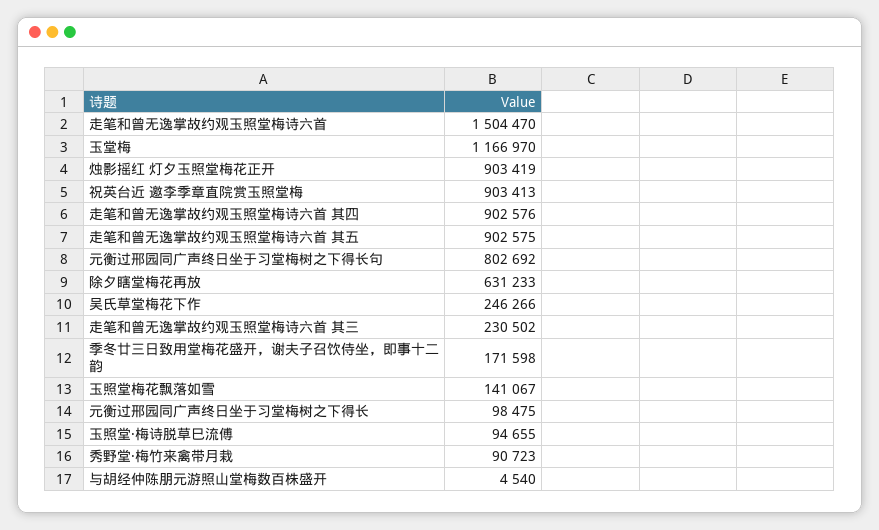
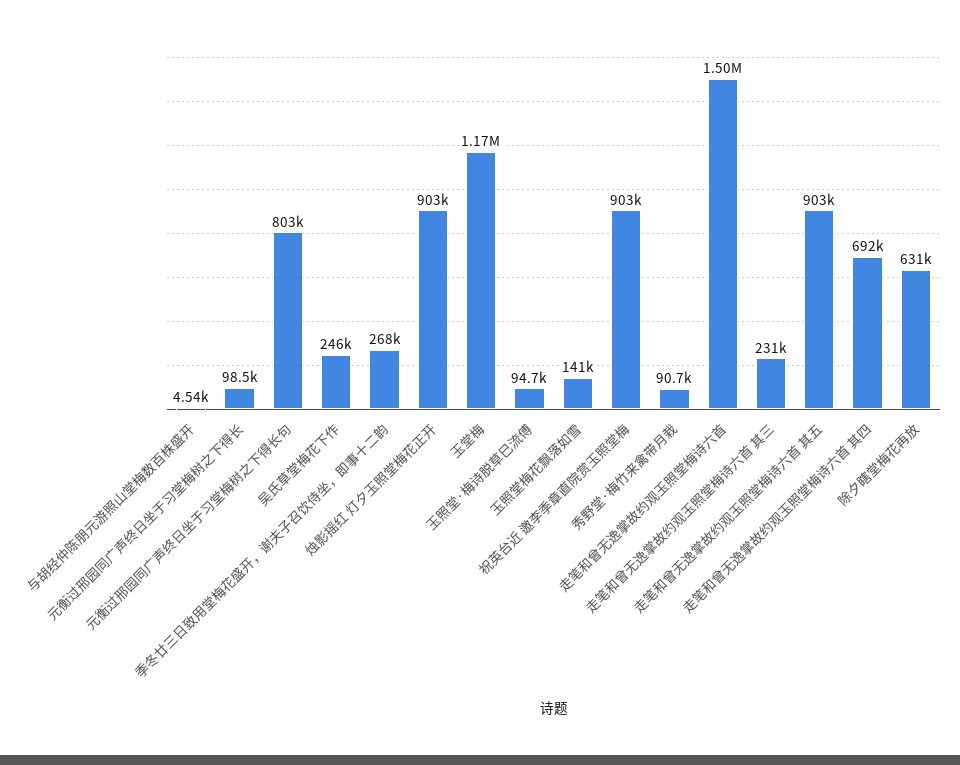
  {
    "走笔和曾无逸掌故约观玉照堂梅诗六首": 1504470,
    "玉堂梅": 1166970,
    "烛影摇红 灯夕玉照堂梅花正开": 903419,
    "祝英台近 邀李季章直院赏玉照堂梅": 903413,
-   "走笔和曾无逸掌故约观玉照堂梅诗六首 其四": 902576,
+   "走笔和曾无逸掌故约观玉照堂梅诗六首 其四": 692000,
    "走笔和曾无逸掌故约观玉照堂梅诗六首 其五": 902575,
    "元衡过邢园同广声终日坐于习堂梅树之下得长句": 802692,
    "除夕瞎堂梅花再放": 631233,
    "吴氏草堂梅花下作": 246266,
    "走笔和曾无逸掌故约观玉照堂梅诗六首 其三": 230502,
-   "季冬廿三日致用堂梅花盛开，谢夫子召饮侍坐，即事十二韵": 171598,
+   "季冬廿三日致用堂梅花盛开，谢夫子召饮侍坐，即事十二韵": 268000,
    "玉照堂梅花飘落如雪": 141067,
    "元衡过邢园同广声终日坐于习堂梅树之下得长": 98475,
    "玉照堂·梅诗脱草巳流傅": 94655,
    "秀野堂·梅竹来禽带月栽": 90723,
    "与胡经仲陈朋元游照山堂梅数百株盛开": 4540
  }

